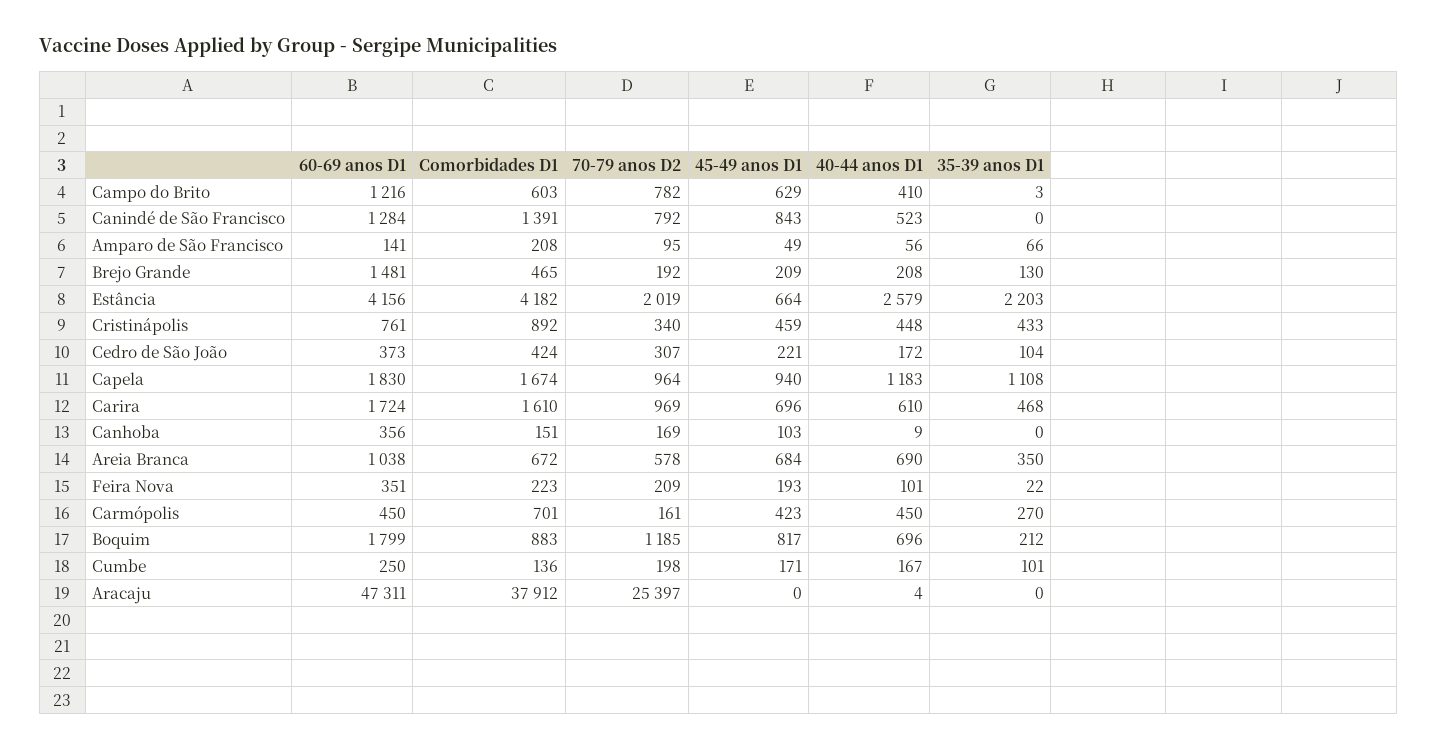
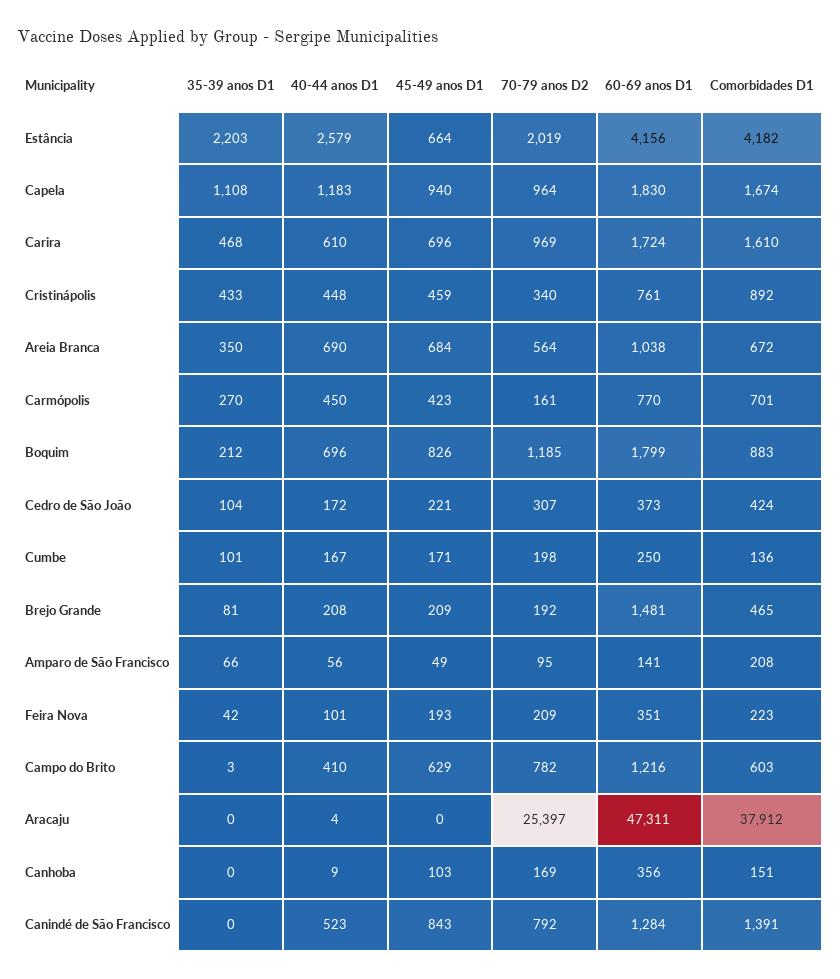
  {
    "60-69 anos D1": {
      "Campo do Brito": 1216,
      "Canindé de São Francisco": 1284,
      "Amparo de São Francisco": 141,
      "Brejo Grande": 1481,
      "Estância": 4156,
      "Cristinápolis": 761,
      "Cedro de São João": 373,
      "Capela": 1830,
      "Carira": 1724,
      "Canhoba": 356,
      "Areia Branca": 1038,
      "Feira Nova": 351,
-     "Carmópolis": 450,
+     "Carmópolis": 770,
      "Boquim": 1799,
      "Cumbe": 250,
      "Aracaju": 47311
    },
    "Comorbidades D1": {
      "Campo do Brito": 603,
      "Canindé de São Francisco": 1391,
      "Amparo de São Francisco": 208,
      "Brejo Grande": 465,
      "Estância": 4182,
      "Cristinápolis": 892,
      "Cedro de São João": 424,
      "Capela": 1674,
      "Carira": 1610,
      "Canhoba": 151,
      "Areia Branca": 672,
      "Feira Nova": 223,
      "Carmópolis": 701,
      "Boquim": 883,
      "Cumbe": 136,
      "Aracaju": 37912
    },
    "70-79 anos D2": {
      "Campo do Brito": 782,
      "Canindé de São Francisco": 792,
      "Amparo de São Francisco": 95,
      "Brejo Grande": 192,
      "Estância": 2019,
      "Cristinápolis": 340,
      "Cedro de São João": 307,
      "Capela": 964,
      "Carira": 969,
      "Canhoba": 169,
-     "Areia Branca": 578,
+     "Areia Branca": 564,
      "Feira Nova": 209,
      "Carmópolis": 161,
      "Boquim": 1185,
      "Cumbe": 198,
      "Aracaju": 25397
    },
    "45-49 anos D1": {
      "Campo do Brito": 629,
      "Canindé de São Francisco": 843,
      "Amparo de São Francisco": 49,
      "Brejo Grande": 209,
      "Estância": 664,
      "Cristinápolis": 459,
      "Cedro de São João": 221,
      "Capela": 940,
      "Carira": 696,
      "Canhoba": 103,
      "Areia Branca": 684,
      "Feira Nova": 193,
      "Carmópolis": 423,
-     "Boquim": 817,
+     "Boquim": 826,
      "Cumbe": 171,
      "Aracaju": 0
    },
    "40-44 anos D1": {
      "Campo do Brito": 410,
      "Canindé de São Francisco": 523,
      "Amparo de São Francisco": 56,
      "Brejo Grande": 208,
      "Estância": 2579,
      "Cristinápolis": 448,
      "Cedro de São João": 172,
      "Capela": 1183,
      "Carira": 610,
      "Canhoba": 9,
      "Areia Branca": 690,
      "Feira Nova": 101,
      "Carmópolis": 450,
      "Boquim": 696,
      "Cumbe": 167,
      "Aracaju": 4
    },
    "35-39 anos D1": {
      "Campo do Brito": 3,
      "Canindé de São Francisco": 0,
      "Amparo de São Francisco": 66,
-     "Brejo Grande": 130,
+     "Brejo Grande": 81,
      "Estância": 2203,
      "Cristinápolis": 433,
      "Cedro de São João": 104,
      "Capela": 1108,
      "Carira": 468,
      "Canhoba": 0,
      "Areia Branca": 350,
-     "Feira Nova": 22,
+     "Feira Nova": 42,
      "Carmópolis": 270,
      "Boquim": 212,
      "Cumbe": 101,
      "Aracaju": 0
    }
  }

